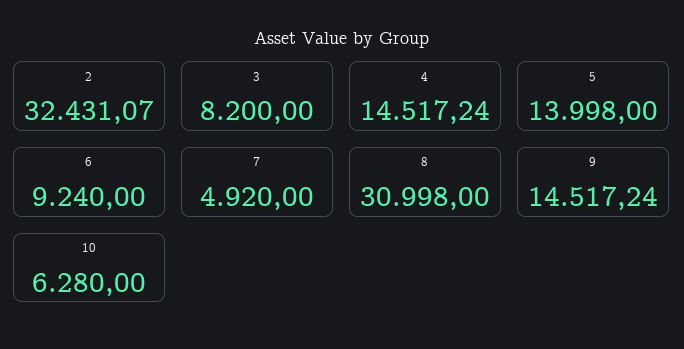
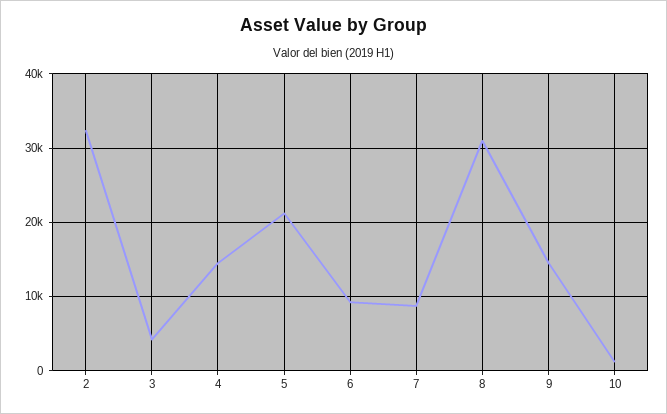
  {
    "2": 32431.07,
-   "3": 8200,
+   "3": 4000,
    "4": 14517.24,
-   "5": 13998,
+   "5": 21000,
    "6": 9240,
-   "7": 4920,
+   "7": 9000,
    "8": 30998,
    "9": 14517.24,
-   "10": 6280
+   "10": 1000
  }

